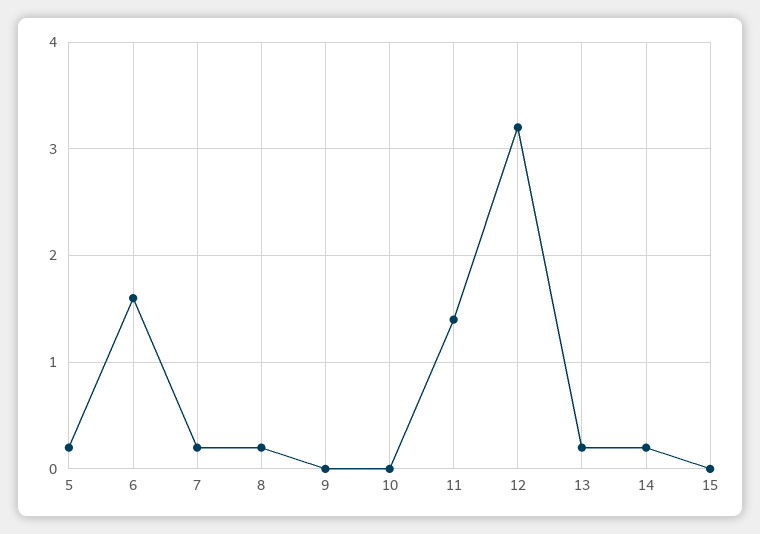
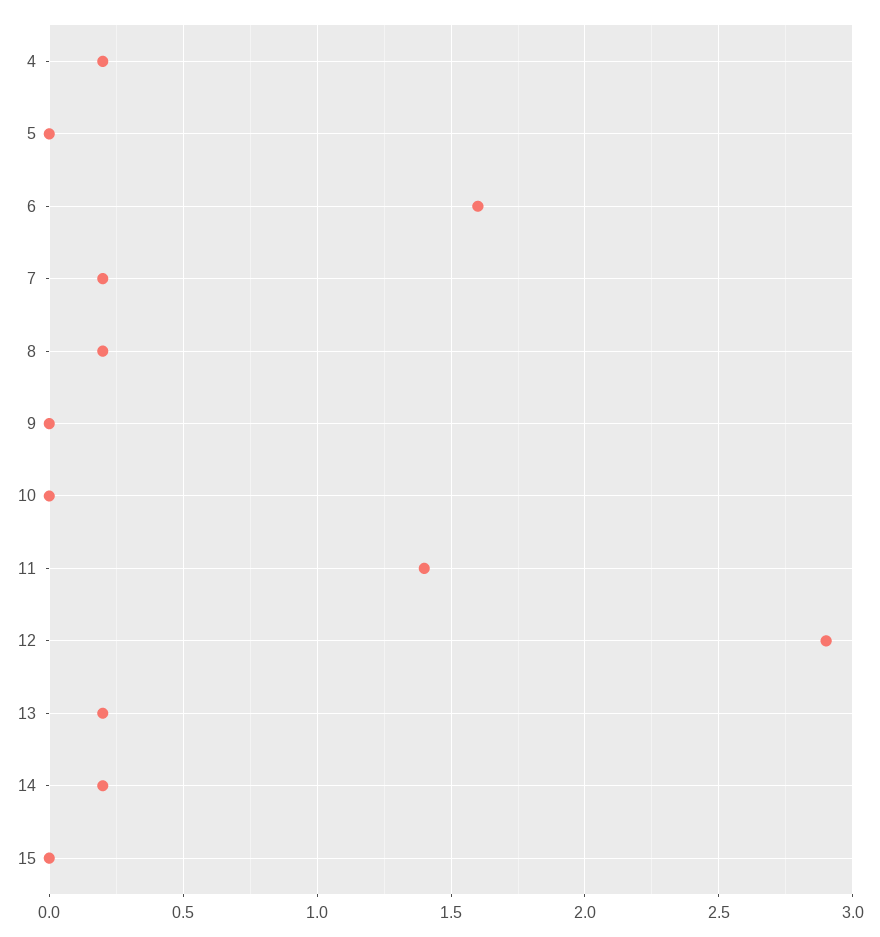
  {
-   "5": 0.2,
+   "5": 0,
    "6": 1.6,
    "7": 0.2,
    "8": 0.2,
    "9": 0,
    "10": 0,
    "11": 1.4,
-   "12": 3.2,
+   "12": 2.9,
    "13": 0.2,
    "14": 0.2,
-   "15": 0
+   "15": 0,
+   "4": 0.2
  }

